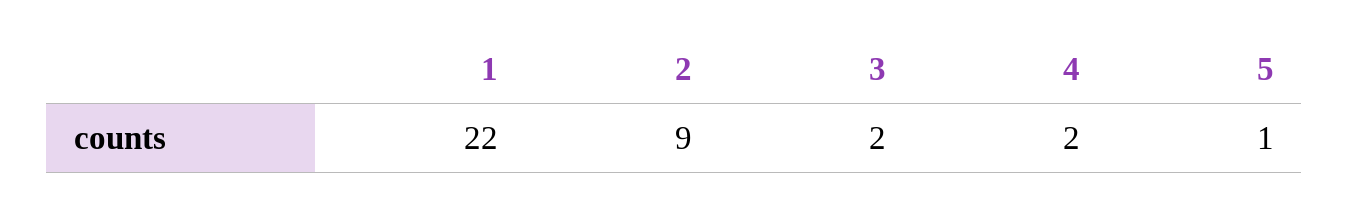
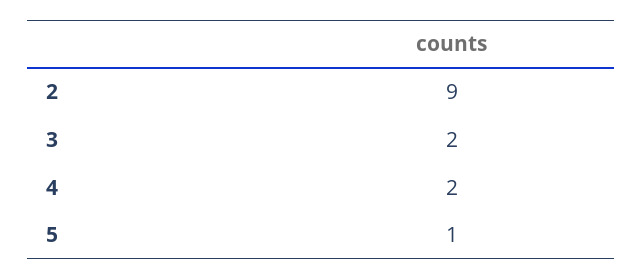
  {
-   "1": 22,
    "2": 9,
    "3": 2,
    "4": 2,
    "5": 1
  }

